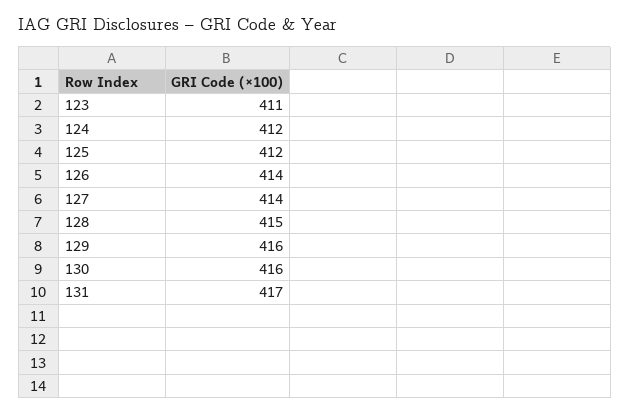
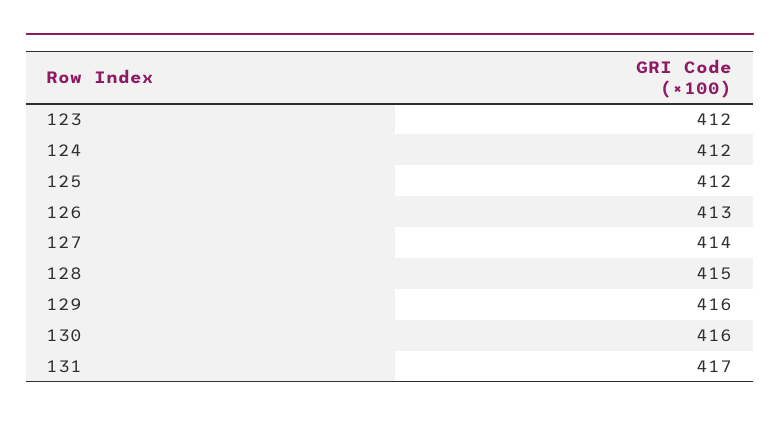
  {
-   "123": 411,
+   "123": 412,
    "124": 412,
    "125": 412,
-   "126": 414,
+   "126": 413,
    "127": 414,
    "128": 415,
    "129": 416,
    "130": 416,
    "131": 417
  }

